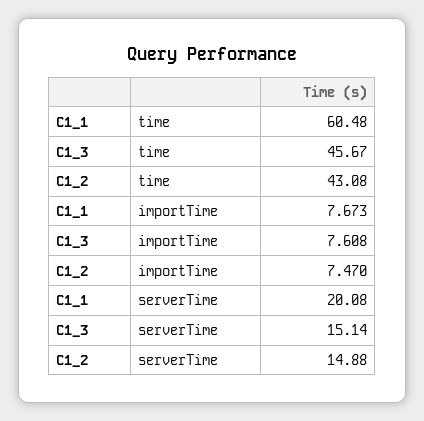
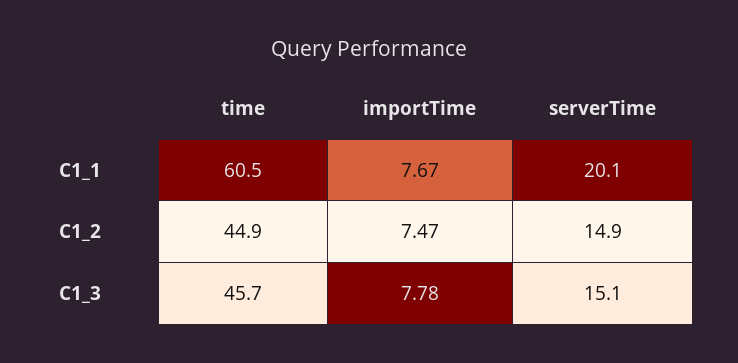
  {
    "C1_1": {
      "time": 60.48,
      "importTime": 7.673,
      "serverTime": 20.08
    },
    "C1_3": {
      "time": 45.67,
-     "importTime": 7.608,
+     "importTime": 7.78,
      "serverTime": 15.14
    },
    "C1_2": {
-     "time": 43.08,
+     "time": 44.9,
      "importTime": 7.47,
      "serverTime": 14.88
    }
  }

